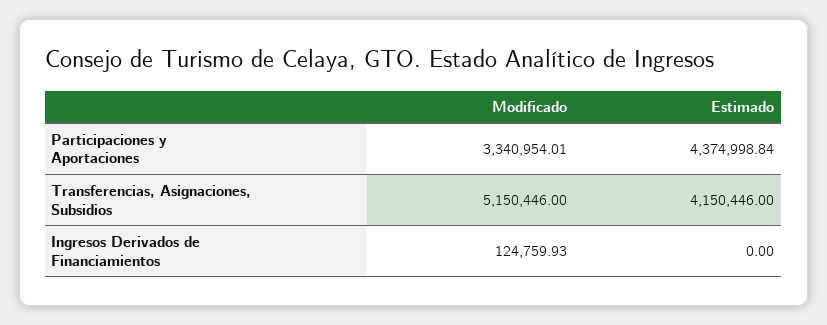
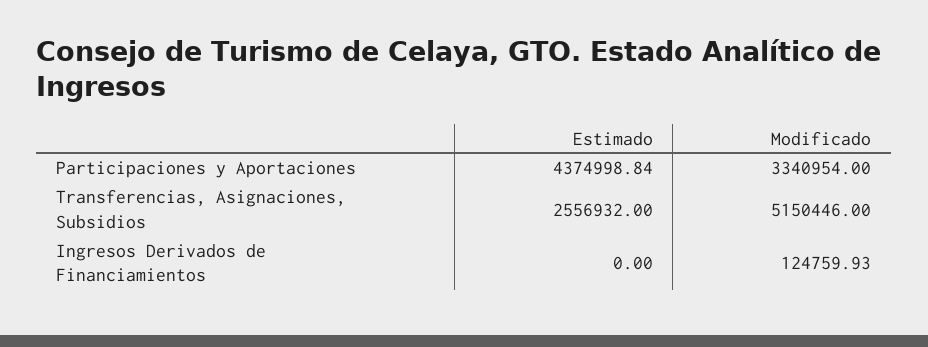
  {
    "Modificado": {
-     "Participaciones y Aportaciones": 3340954.01,
+     "Participaciones y Aportaciones": 3340954,
      "Transferencias, Asignaciones, Subsidios": 5150446,
      "Ingresos Derivados de Financiamientos": 124759.93
    },
    "Estimado": {
      "Participaciones y Aportaciones": 4374998.84,
-     "Transferencias, Asignaciones, Subsidios": 4150446,
+     "Transferencias, Asignaciones, Subsidios": 2556932,
      "Ingresos Derivados de Financiamientos": 0
    }
  }

